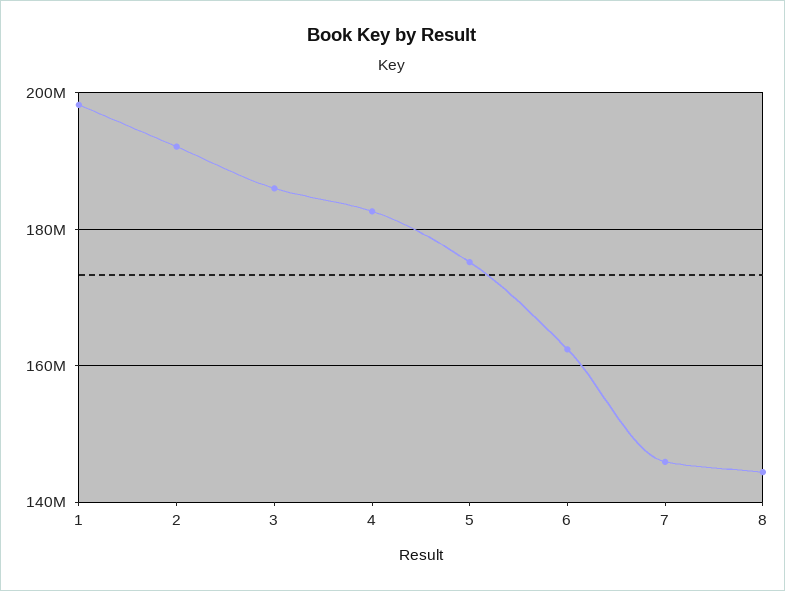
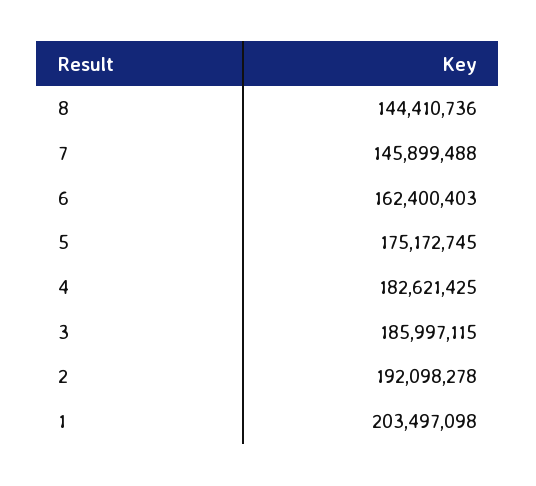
  {
-   "1": 198000000,
+   "1": 203497098,
    "2": 192098278,
    "3": 185997115,
    "4": 182621425,
    "5": 175172745,
    "6": 162400403,
    "7": 145899488,
    "8": 144410736
  }

